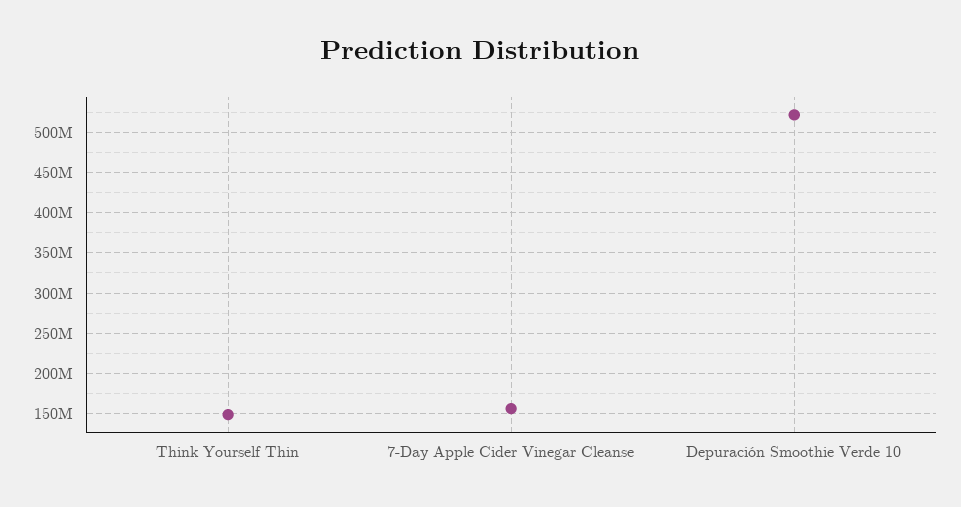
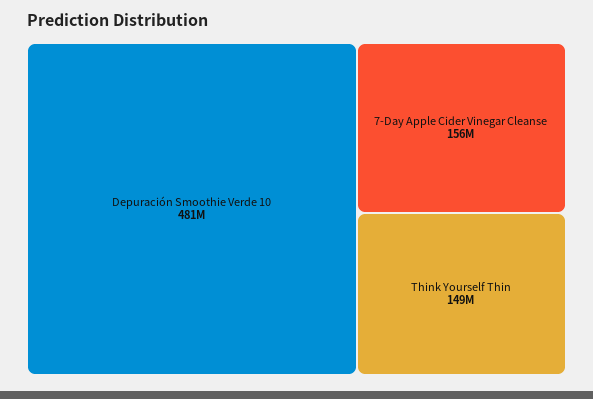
  {
    "Think Yourself Thin": 149000000,
    "7-Day Apple Cider Vinegar Cleanse": 156000000,
-   "Depuración Smoothie Verde 10": 520000000
+   "Depuración Smoothie Verde 10": 481000000
  }

